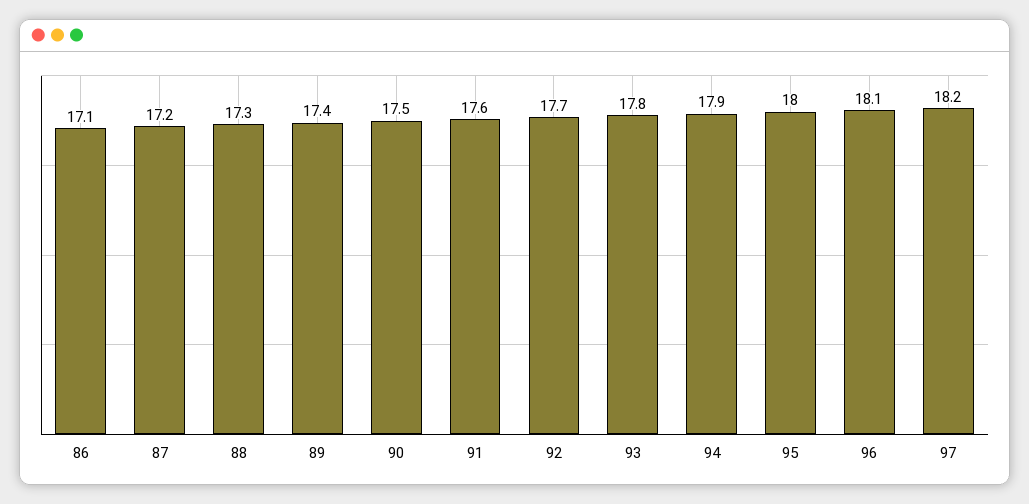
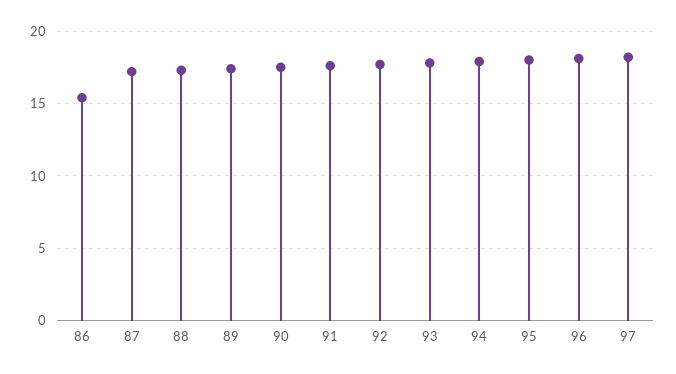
  {
-   "86": 17.1,
+   "86": 15.5,
    "87": 17.2,
    "88": 17.3,
    "89": 17.4,
    "90": 17.5,
    "91": 17.6,
    "92": 17.7,
    "93": 17.8,
    "94": 17.9,
    "95": 18,
    "96": 18.1,
    "97": 18.2
  }

